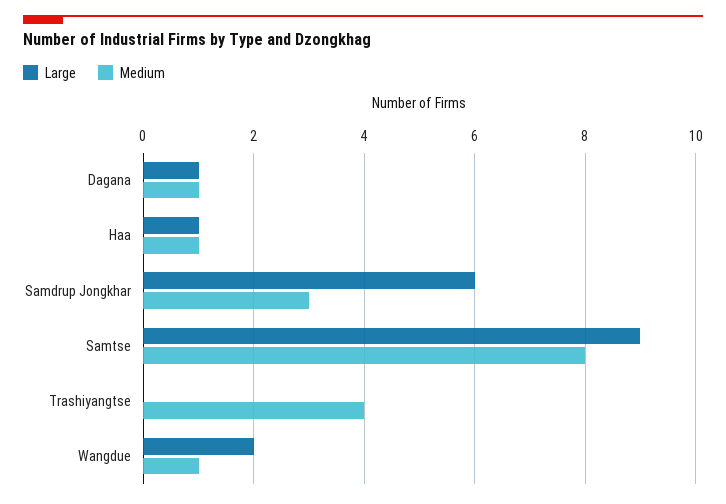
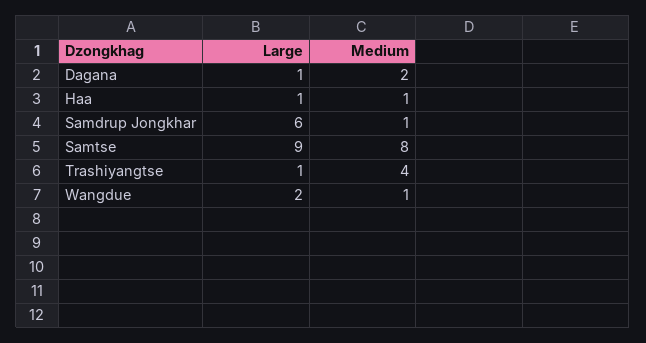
  {
    "Large": {
      "Dagana": 1,
      "Haa": 1,
      "Samdrup Jongkhar": 6,
      "Samtse": 9,
-     "Trashiyangtse": 0,
+     "Trashiyangtse": 1,
      "Wangdue": 2
    },
    "Medium": {
-     "Dagana": 1,
+     "Dagana": 2,
      "Haa": 1,
-     "Samdrup Jongkhar": 3,
+     "Samdrup Jongkhar": 1,
      "Samtse": 8,
      "Trashiyangtse": 4,
      "Wangdue": 1
    }
  }

